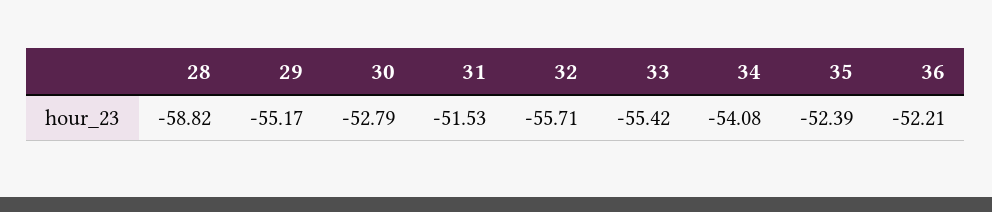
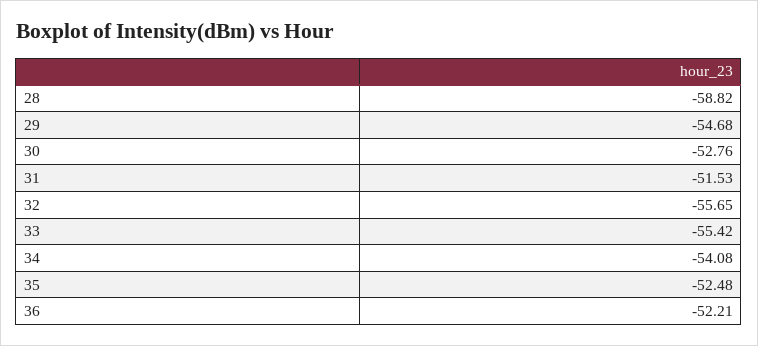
  {
    "28": -58.82,
-   "29": -55.17,
+   "29": -54.68,
-   "30": -52.79,
+   "30": -52.76,
    "31": -51.53,
-   "32": -55.71,
+   "32": -55.65,
    "33": -55.42,
    "34": -54.08,
-   "35": -52.39,
+   "35": -52.48,
    "36": -52.21
  }

